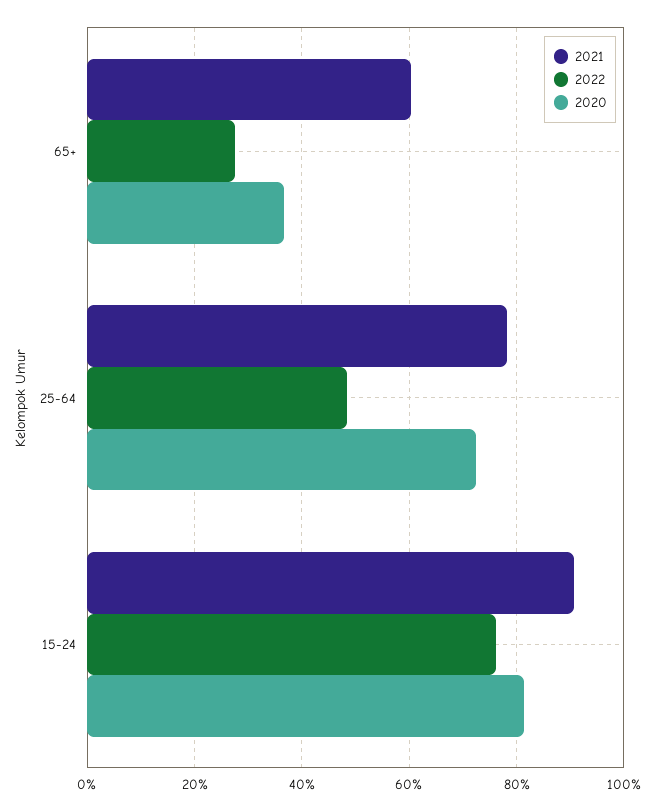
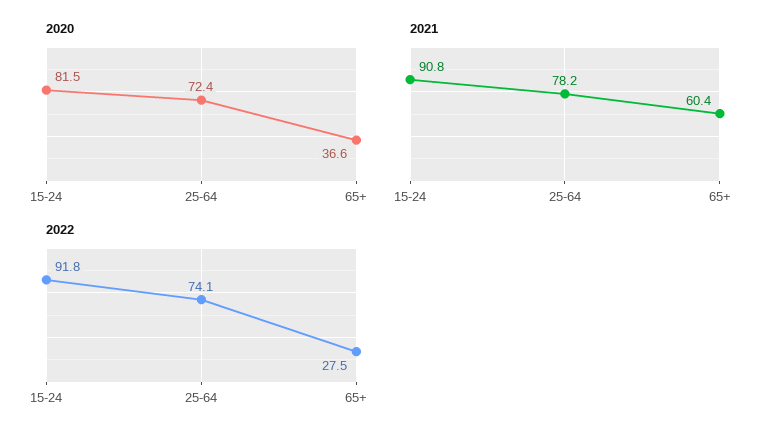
  {
    "2021": {
      "65+": 60.4,
      "25-64": 78.2,
      "15-24": 90.8
    },
    "2022": {
      "65+": 27.5,
-     "25-64": 48,
+     "25-64": 74.1,
-     "15-24": 76
+     "15-24": 91.8
    },
    "2020": {
      "65+": 36.6,
      "25-64": 72.4,
      "15-24": 81.5
    }
  }

